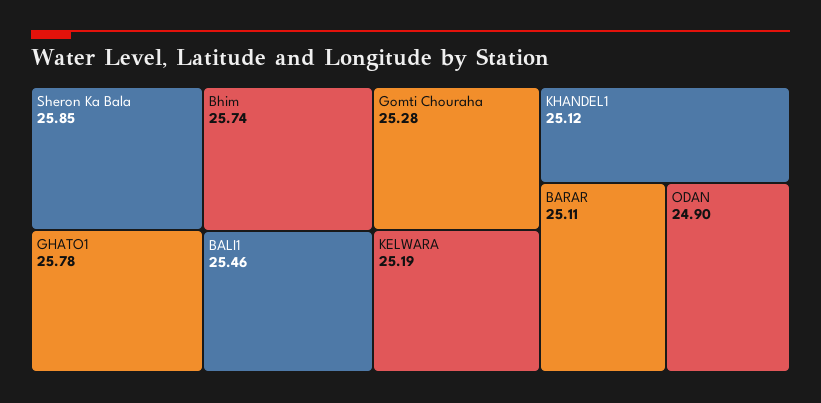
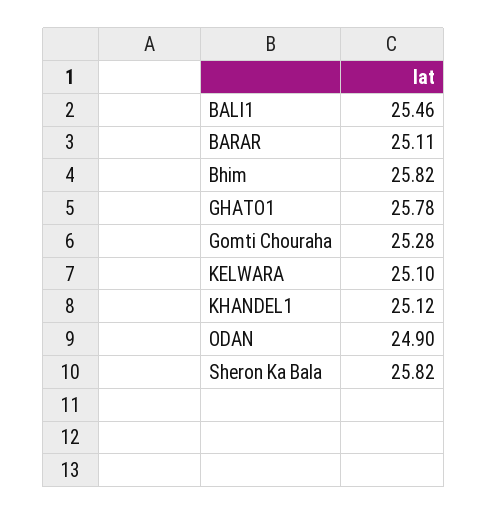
  {
-   "Sheron Ka Bala": 25.85,
+   "Sheron Ka Bala": 25.82,
    "GHATO1": 25.78,
-   "Bhim": 25.74,
+   "Bhim": 25.82,
    "BALI1": 25.46,
    "Gomti Chouraha": 25.28,
-   "KELWARA": 25.19,
+   "KELWARA": 25.1,
    "KHANDEL1": 25.12,
    "BARAR": 25.11,
    "ODAN": 24.9
  }

